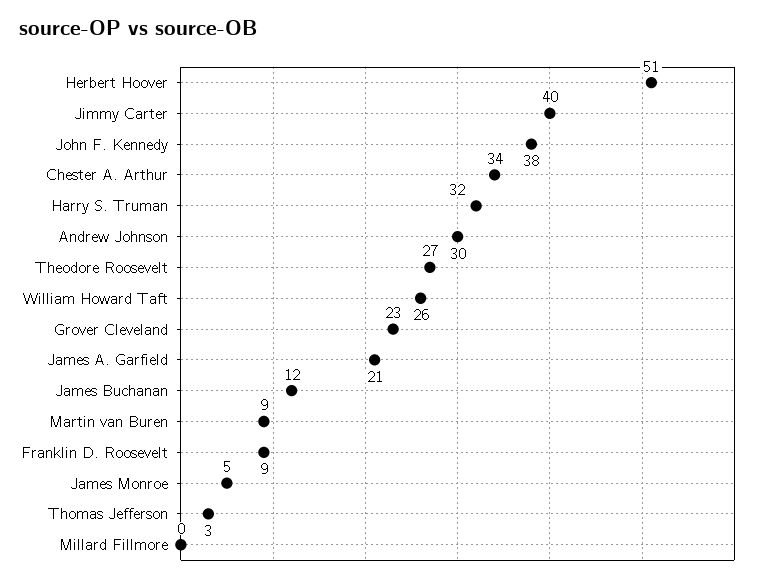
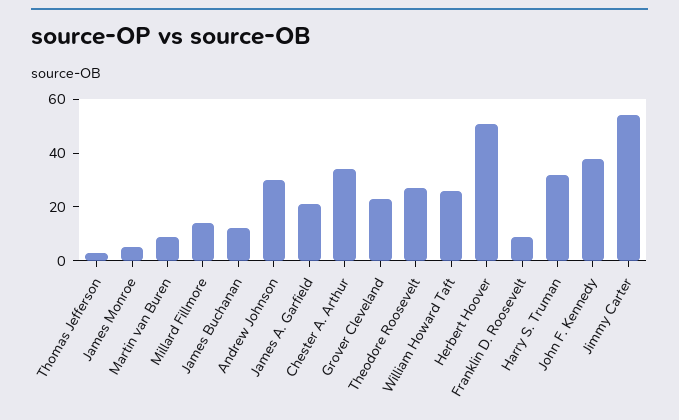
  {
    "Herbert Hoover": 51,
-   "Jimmy Carter": 40,
+   "Jimmy Carter": 55,
    "John F. Kennedy": 38,
    "Chester A. Arthur": 34,
    "Harry S. Truman": 32,
    "Andrew Johnson": 30,
    "Theodore Roosevelt": 27,
    "William Howard Taft": 26,
    "Grover Cleveland": 23,
    "James A. Garfield": 21,
    "James Buchanan": 12,
    "Martin van Buren": 9,
    "Franklin D. Roosevelt": 9,
    "James Monroe": 5,
    "Thomas Jefferson": 3,
-   "Millard Fillmore": 0
+   "Millard Fillmore": 15
  }

